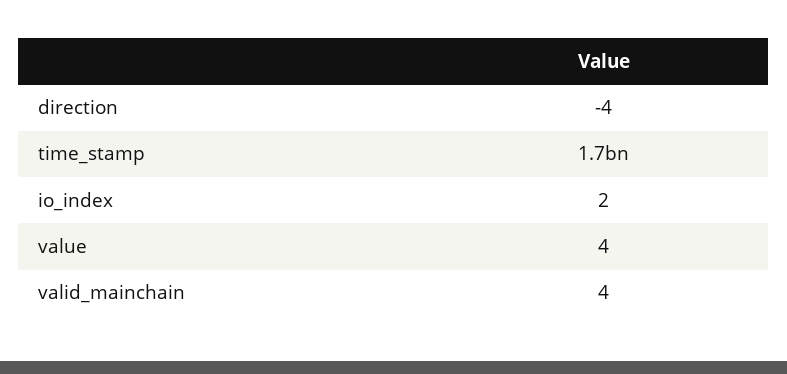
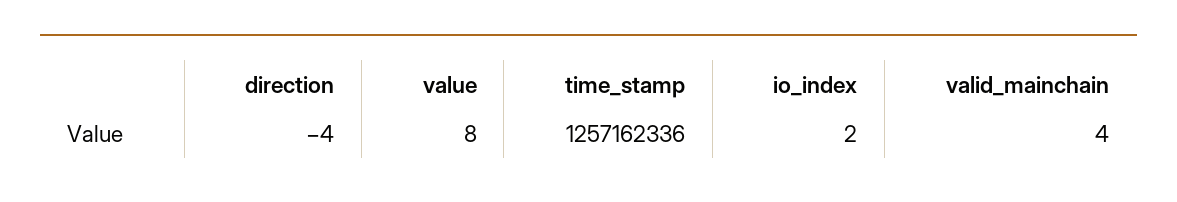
  {
    "direction": -4,
-   "time_stamp": 1700000000,
+   "time_stamp": 1257162336,
    "io_index": 2,
-   "value": 4,
+   "value": 8,
    "valid_mainchain": 4
  }

